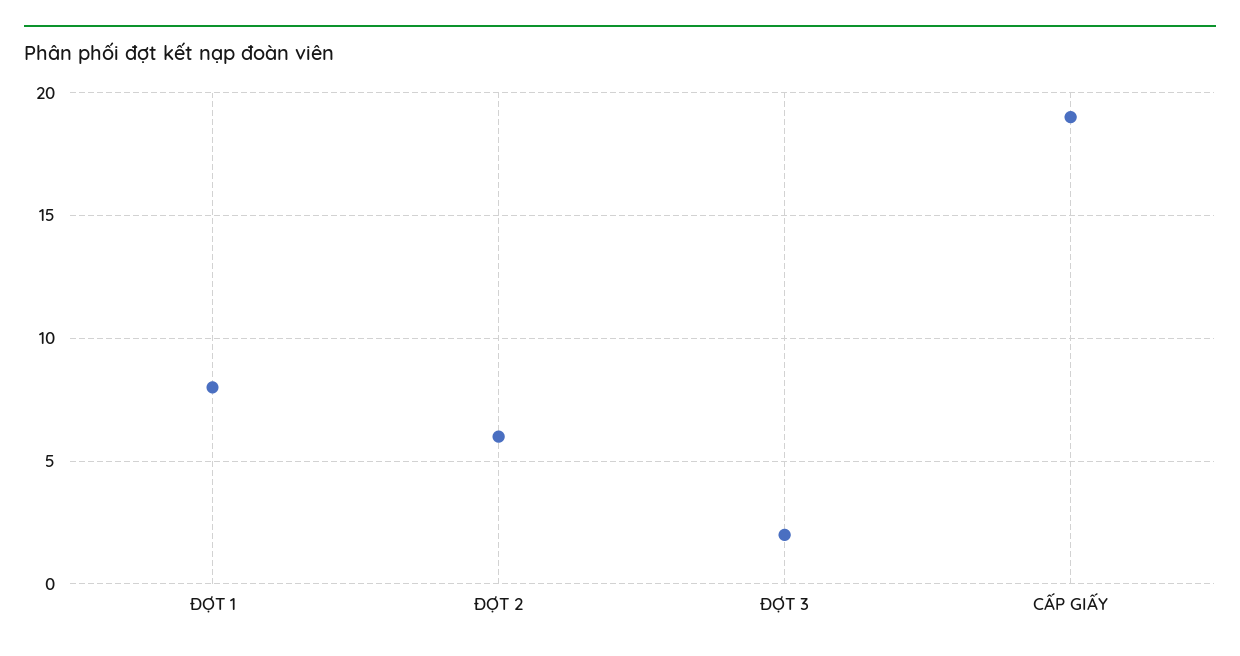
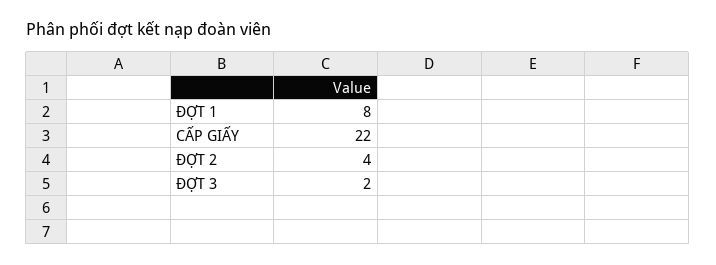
  {
    "ĐỢT 1": 8,
-   "ĐỢT 2": 6,
+   "ĐỢT 2": 4,
    "ĐỢT 3": 2,
-   "CẤP GIẤY": 19
+   "CẤP GIẤY": 22
  }

